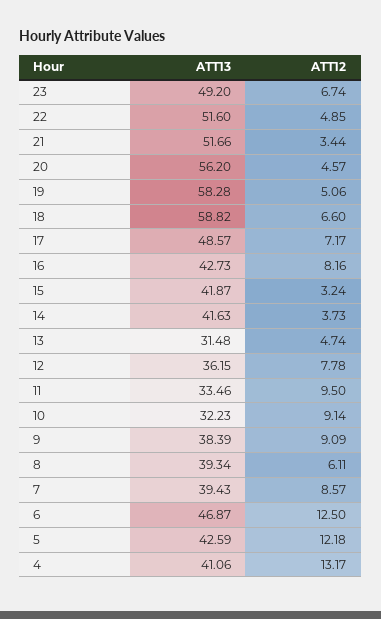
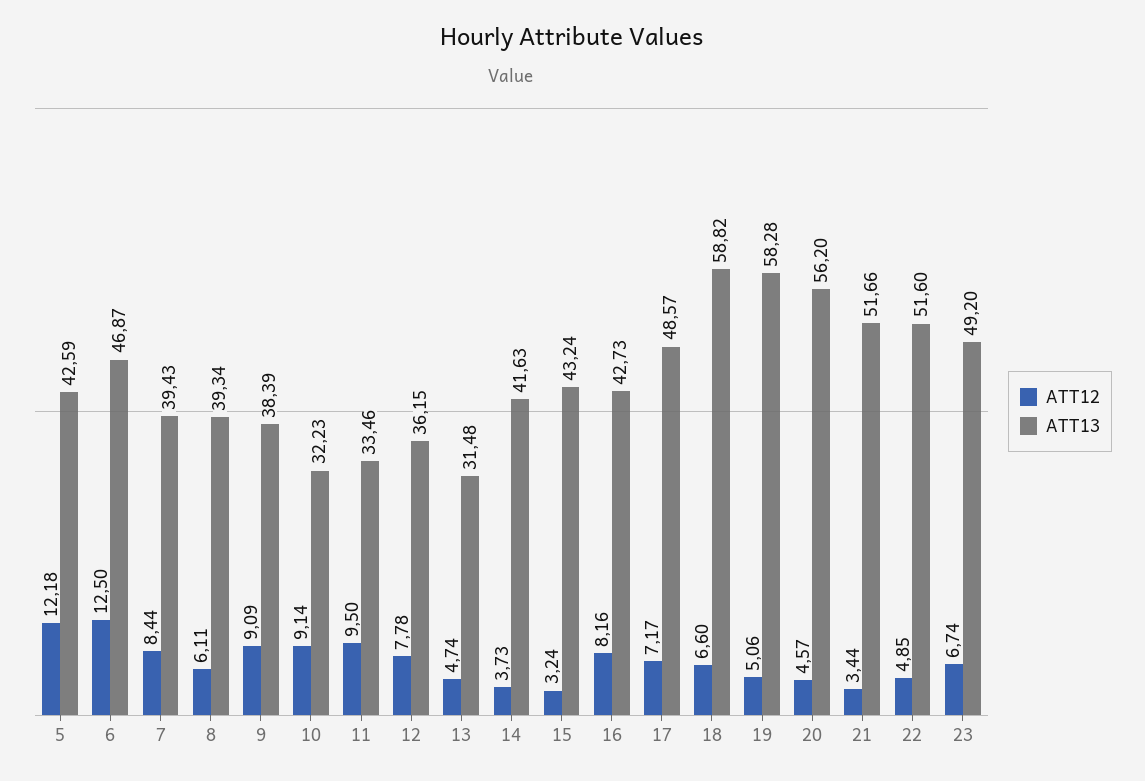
  {
    "ATT13": {
      "23": 49.2,
      "22": 51.6,
      "21": 51.66,
      "20": 56.2,
      "19": 58.28,
      "18": 58.82,
      "17": 48.57,
      "16": 42.73,
-     "15": 41.87,
+     "15": 43.24,
      "14": 41.63,
      "13": 31.48,
      "12": 36.15,
      "11": 33.46,
      "10": 32.23,
      "9": 38.39,
      "8": 39.34,
      "7": 39.43,
      "6": 46.87,
-     "5": 42.59,
+     "5": 42.59
-     "4": 41.06
    },
    "ATT12": {
      "23": 6.74,
      "22": 4.85,
      "21": 3.44,
      "20": 4.57,
      "19": 5.06,
      "18": 6.6,
      "17": 7.17,
      "16": 8.16,
      "15": 3.24,
      "14": 3.73,
      "13": 4.74,
      "12": 7.78,
      "11": 9.5,
      "10": 9.14,
      "9": 9.09,
      "8": 6.11,
-     "7": 8.57,
+     "7": 8.44,
      "6": 12.5,
-     "5": 12.18,
+     "5": 12.18
-     "4": 13.17
    }
  }

